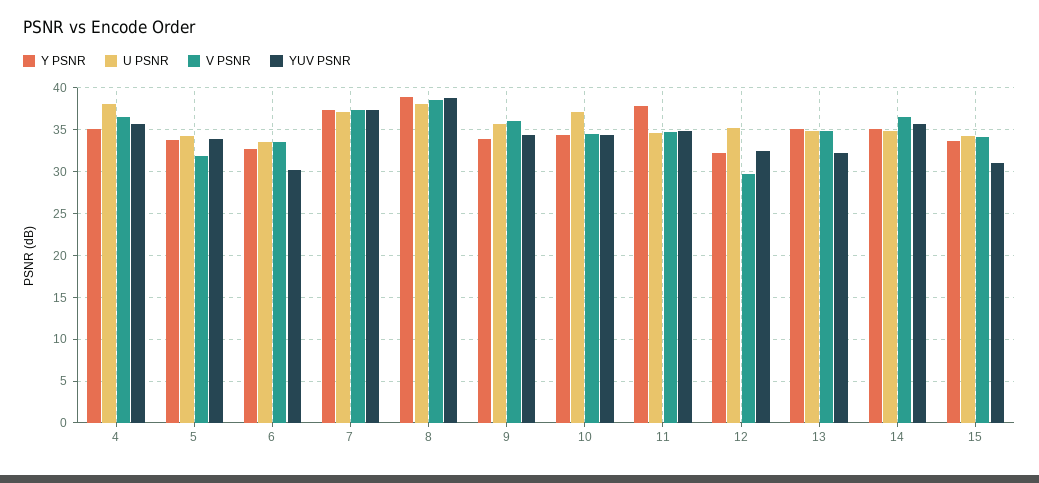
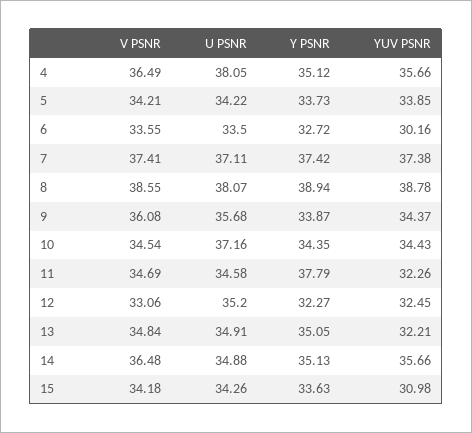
  {
    "Y PSNR": {
      "4": 35.12,
      "5": 33.73,
      "6": 32.72,
      "7": 37.42,
      "8": 38.94,
      "9": 33.87,
      "10": 34.35,
      "11": 37.79,
      "12": 32.27,
      "13": 35.05,
      "14": 35.13,
      "15": 33.63
    },
    "U PSNR": {
      "4": 38.05,
      "5": 34.22,
      "6": 33.5,
      "7": 37.11,
      "8": 38.07,
      "9": 35.68,
      "10": 37.16,
      "11": 34.58,
      "12": 35.2,
      "13": 34.91,
      "14": 34.88,
      "15": 34.26
    },
    "V PSNR": {
      "4": 36.49,
-     "5": 32,
+     "5": 34.21,
      "6": 33.55,
      "7": 37.41,
      "8": 38.55,
      "9": 36.08,
      "10": 34.54,
      "11": 34.69,
-     "12": 30,
+     "12": 33.06,
      "13": 34.84,
      "14": 36.48,
      "15": 34.18
    },
    "YUV PSNR": {
      "4": 35.66,
      "5": 33.85,
      "6": 30.16,
      "7": 37.38,
      "8": 38.78,
      "9": 34.37,
      "10": 34.43,
-     "11": 35,
+     "11": 32.26,
      "12": 32.45,
      "13": 32.21,
      "14": 35.66,
      "15": 30.98
    }
  }

